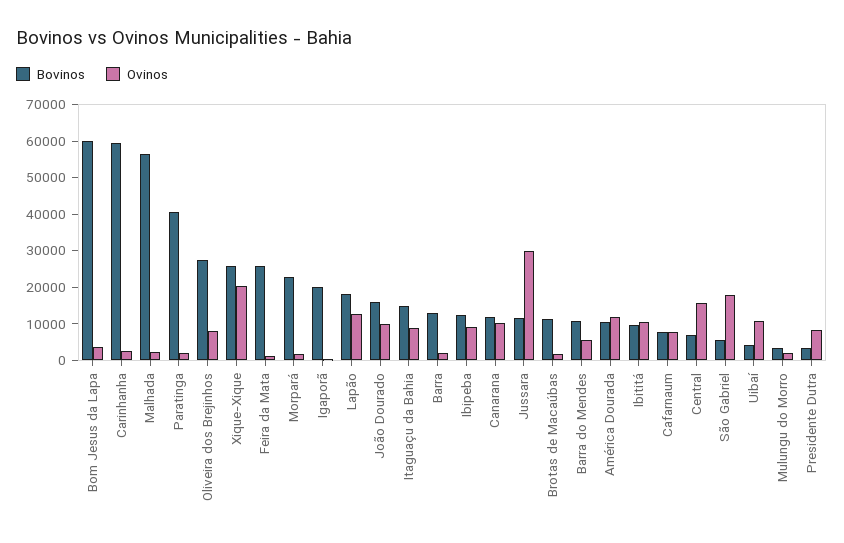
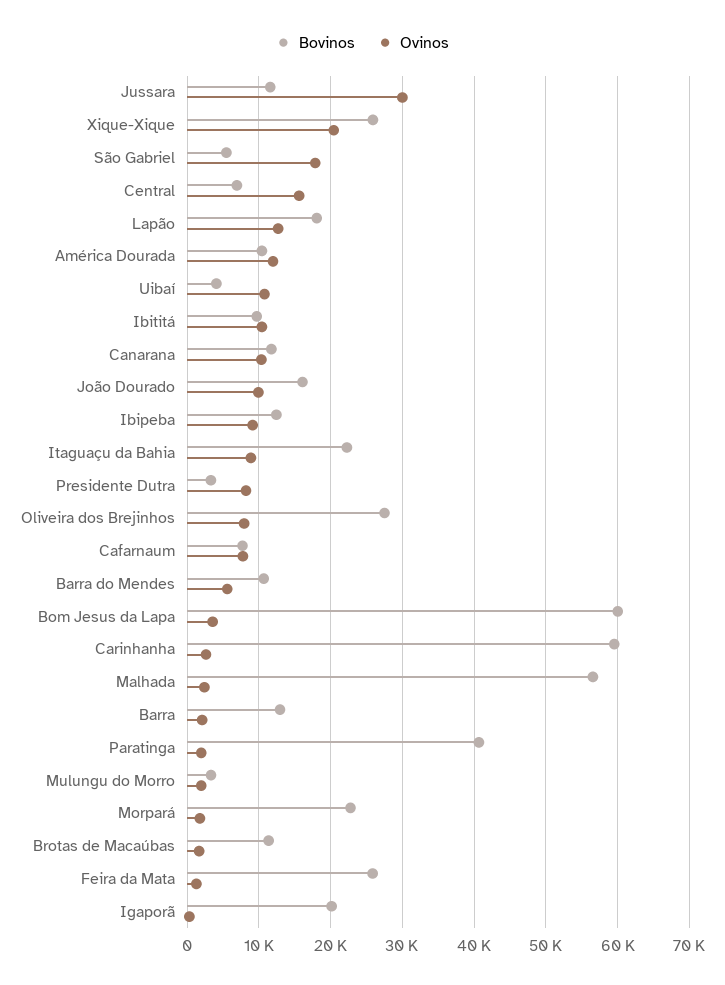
  {
    "Bovinos": {
      "Bom Jesus da Lapa": 60000,
      "Carinhanha": 60000,
      "Malhada": 57000,
      "Paratinga": 41000,
      "Oliveira dos Brejinhos": 28000,
      "Xique-Xique": 26000,
      "Feira da Mata": 26000,
      "Morpará": 23000,
      "Igaporã": 20000,
      "Lapão": 18000,
      "João Dourado": 16000,
-     "Itaguaçu da Bahia": 15000,
+     "Itaguaçu da Bahia": 22000,
      "Barra": 13000,
      "Ibipeba": 12000,
      "Canarana": 12000,
      "Jussara": 12000,
      "Brotas de Macaúbas": 11000,
      "Barra do Mendes": 11000,
      "América Dourada": 10000,
      "Ibititá": 10000,
      "Cafarnaum": 8000,
      "Central": 7000,
      "São Gabriel": 5000,
      "Uibaí": 4000,
      "Mulungu do Morro": 3000,
      "Presidente Dutra": 3000
    },
    "Ovinos": {
      "Bom Jesus da Lapa": 4000,
      "Carinhanha": 3000,
      "Malhada": 2000,
      "Paratinga": 2000,
      "Oliveira dos Brejinhos": 8000,
      "Xique-Xique": 20000,
      "Feira da Mata": 1000,
      "Morpará": 2000,
      "Igaporã": 0,
      "Lapão": 13000,
      "João Dourado": 10000,
      "Itaguaçu da Bahia": 9000,
      "Barra": 2000,
      "Ibipeba": 9000,
      "Canarana": 10000,
      "Jussara": 30000,
      "Brotas de Macaúbas": 2000,
      "Barra do Mendes": 6000,
      "América Dourada": 12000,
      "Ibititá": 10000,
      "Cafarnaum": 8000,
      "Central": 16000,
      "São Gabriel": 18000,
      "Uibaí": 11000,
      "Mulungu do Morro": 2000,
      "Presidente Dutra": 8000
    }
  }

